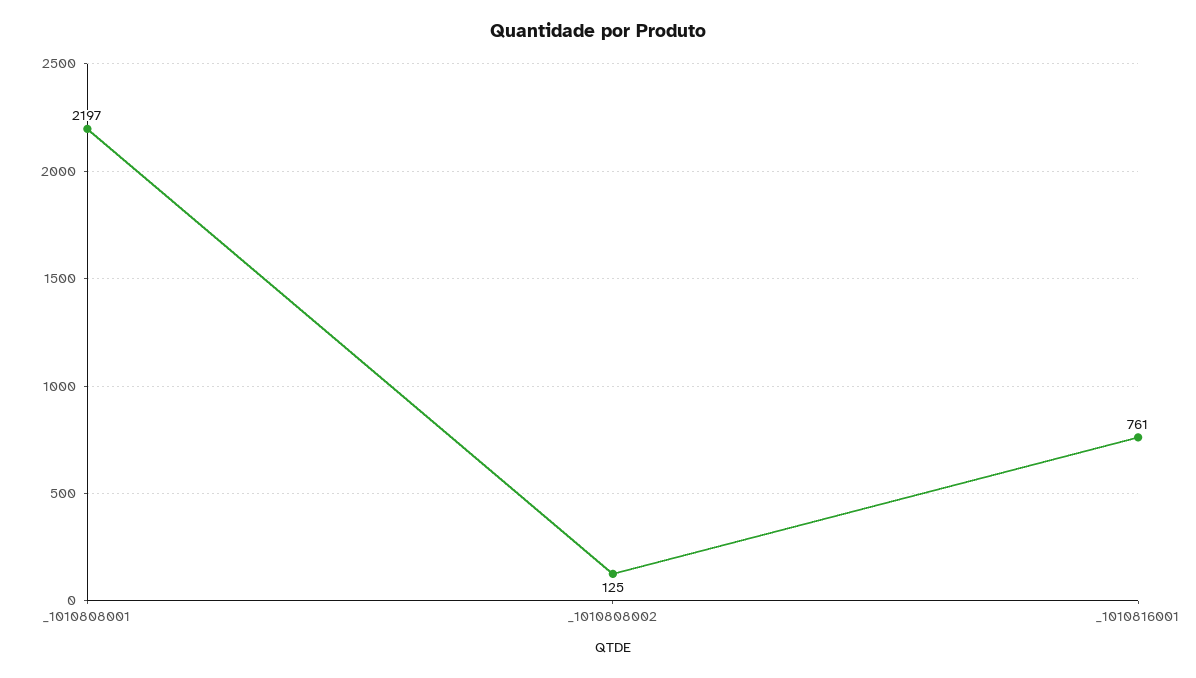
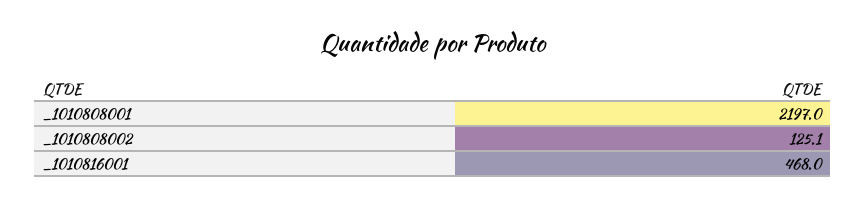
  {
    "_1010808001": 2197,
    "_1010808002": 125.1,
-   "_1010816001": 761
+   "_1010816001": 468
  }

